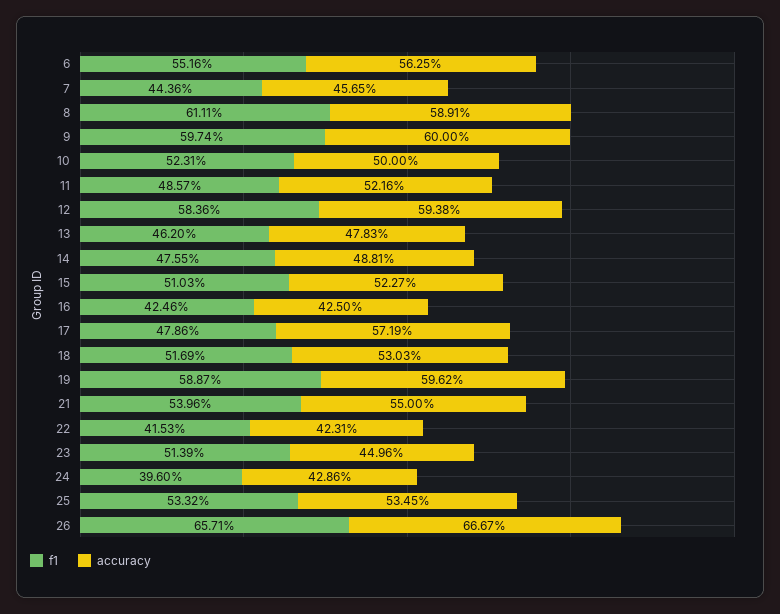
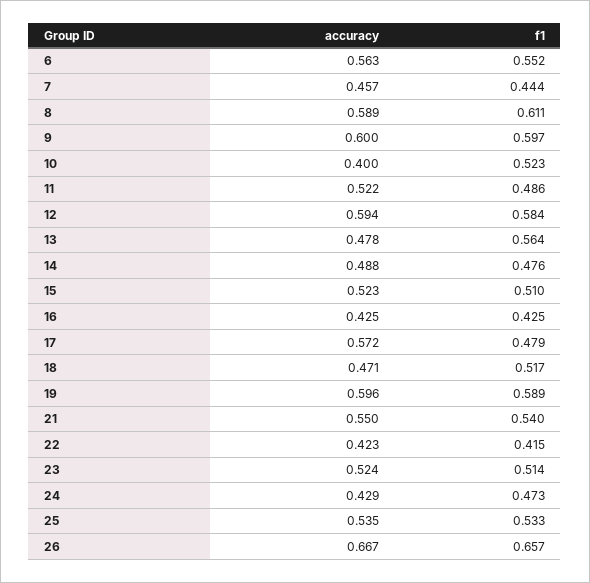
  {
    "f1": {
      "6": 0.5516,
      "7": 0.4436,
      "8": 0.6111,
      "9": 0.5974,
      "10": 0.5231,
      "11": 0.4857,
      "12": 0.5836,
-     "13": 0.462,
+     "13": 0.564,
      "14": 0.4755,
      "15": 0.5103,
      "16": 0.4246,
      "17": 0.4786,
      "18": 0.5169,
      "19": 0.5887,
      "21": 0.5396,
      "22": 0.4153,
      "23": 0.5139,
-     "24": 0.396,
+     "24": 0.473,
      "25": 0.5332,
      "26": 0.6571
    },
    "accuracy": {
      "6": 0.5625,
      "7": 0.4565,
      "8": 0.5891,
      "9": 0.6,
-     "10": 0.5,
+     "10": 0.4,
      "11": 0.5216,
      "12": 0.5938,
      "13": 0.4783,
      "14": 0.4881,
      "15": 0.5227,
      "16": 0.425,
      "17": 0.5719,
-     "18": 0.5303,
+     "18": 0.471,
      "19": 0.5962,
      "21": 0.55,
      "22": 0.4231,
-     "23": 0.4496,
+     "23": 0.524,
      "24": 0.4286,
      "25": 0.5345,
      "26": 0.6667
    }
  }

